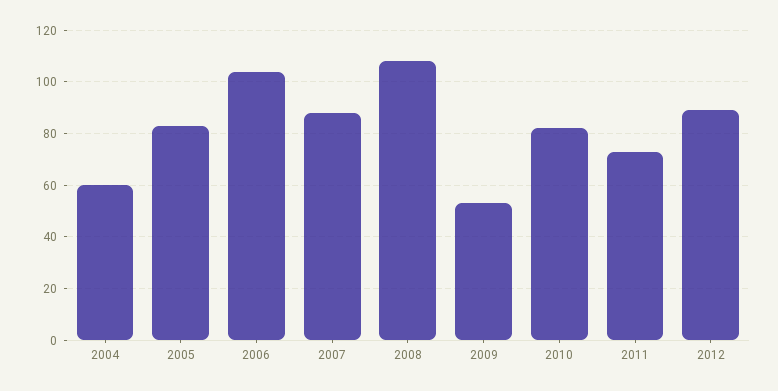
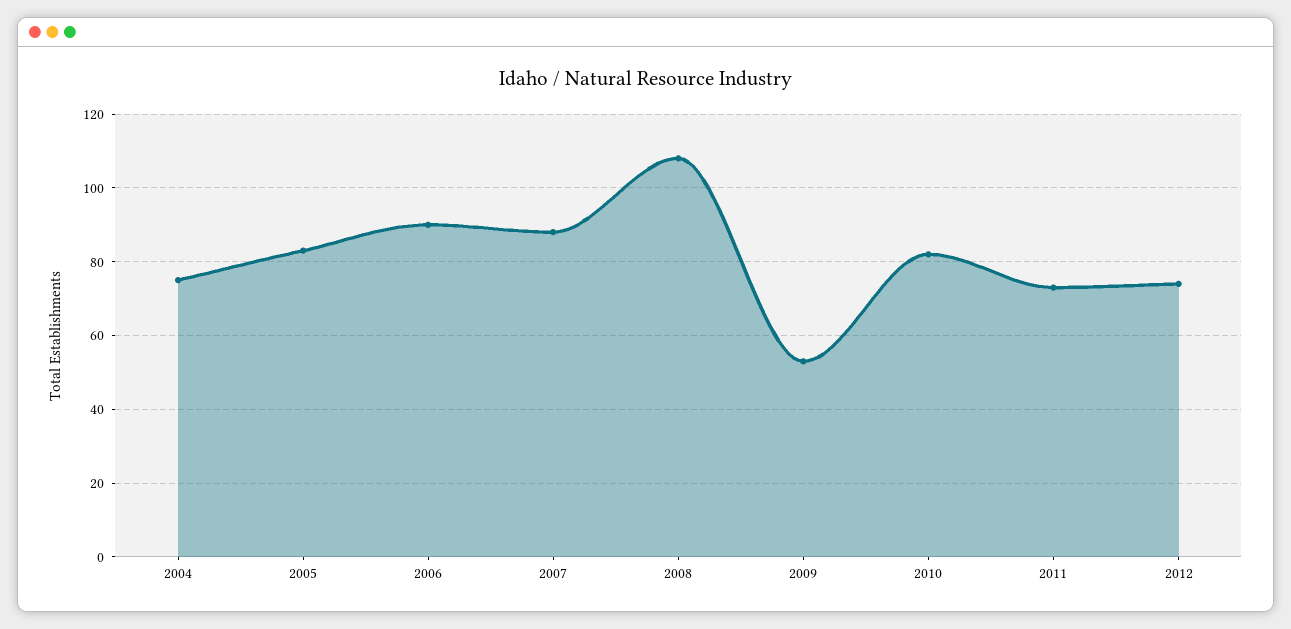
  {
-   "2004": 60,
+   "2004": 75,
    "2005": 85,
-   "2006": 105,
+   "2006": 90,
    "2007": 90,
    "2008": 110,
    "2009": 55,
    "2010": 80,
    "2011": 75,
-   "2012": 90
+   "2012": 75
  }

